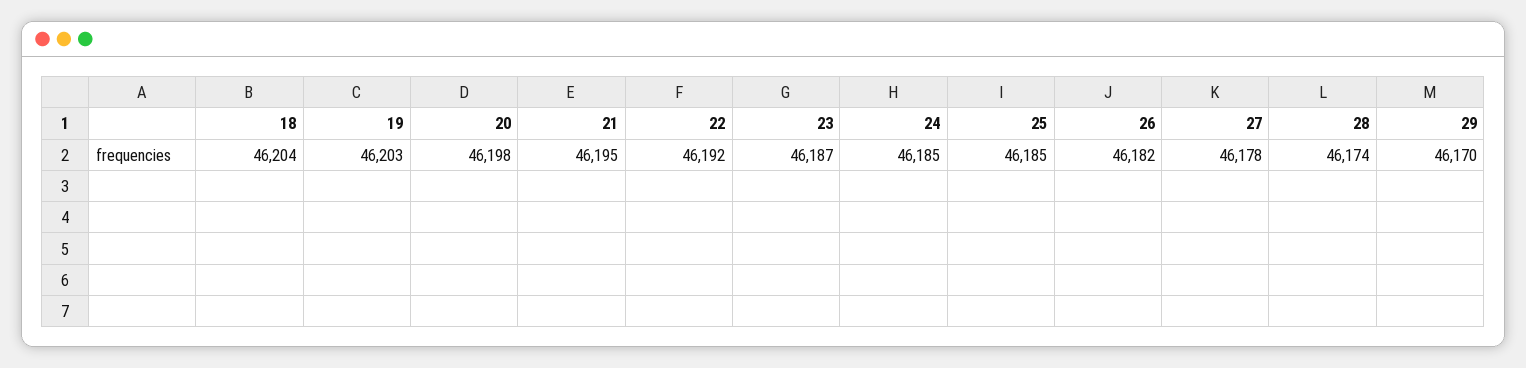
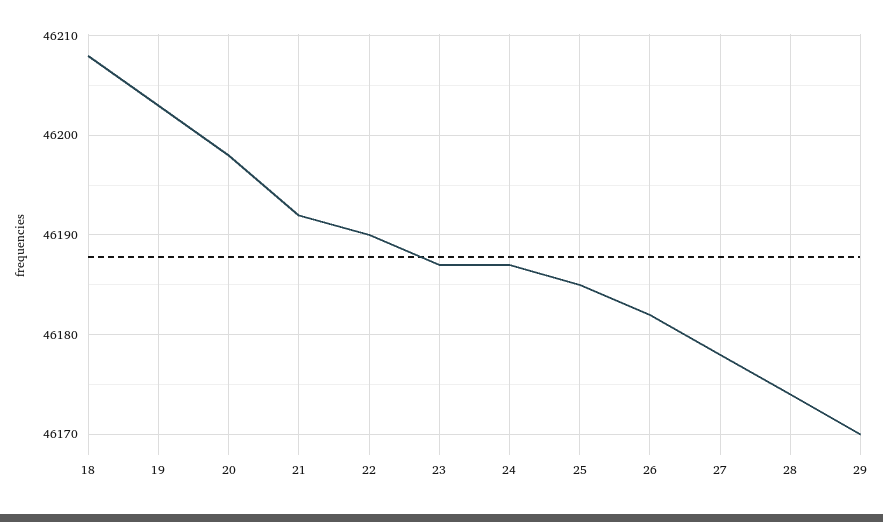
  {
-   "18": 46204,
+   "18": 46208,
    "19": 46203,
    "20": 46198,
-   "21": 46195,
+   "21": 46192,
-   "22": 46192,
+   "22": 46190,
    "23": 46187,
-   "24": 46185,
+   "24": 46187,
    "25": 46185,
    "26": 46182,
    "27": 46178,
    "28": 46174,
    "29": 46170
  }

